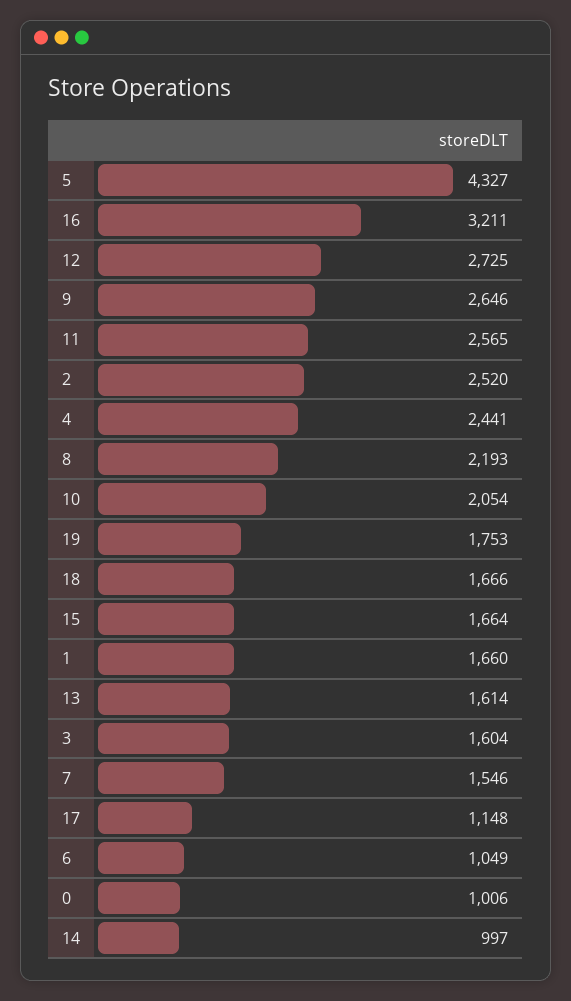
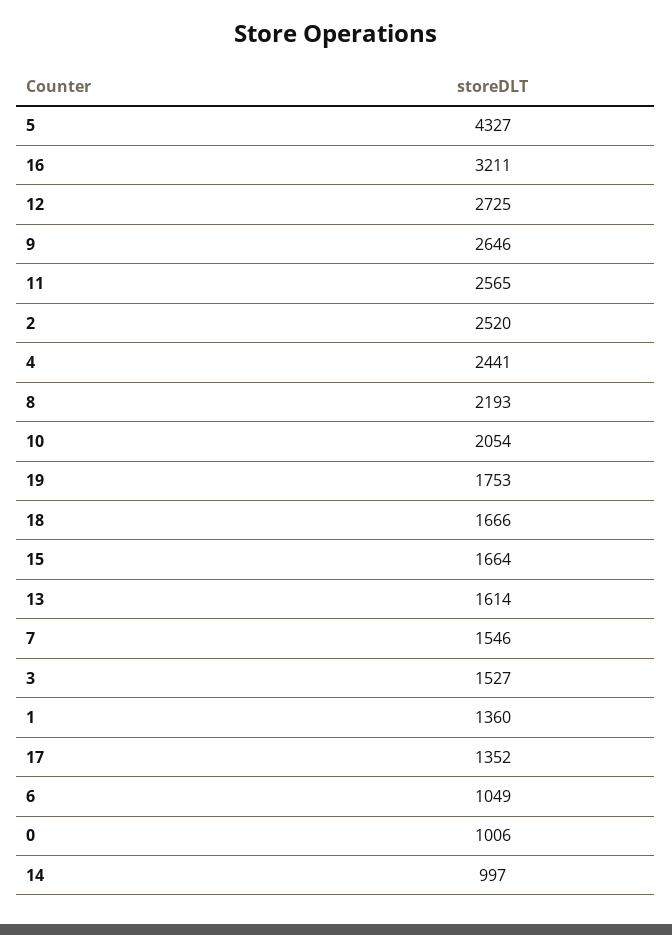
  {
    "5": 4327,
    "16": 3211,
    "12": 2725,
    "9": 2646,
    "11": 2565,
    "2": 2520,
    "4": 2441,
    "8": 2193,
    "10": 2054,
    "19": 1753,
    "18": 1666,
    "15": 1664,
-   "1": 1660,
+   "1": 1360,
    "13": 1614,
-   "3": 1604,
+   "3": 1527,
    "7": 1546,
-   "17": 1148,
+   "17": 1352,
    "6": 1049,
    "0": 1006,
    "14": 997
  }

